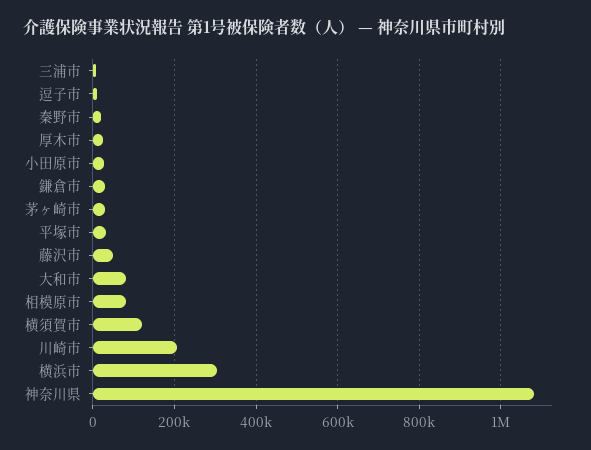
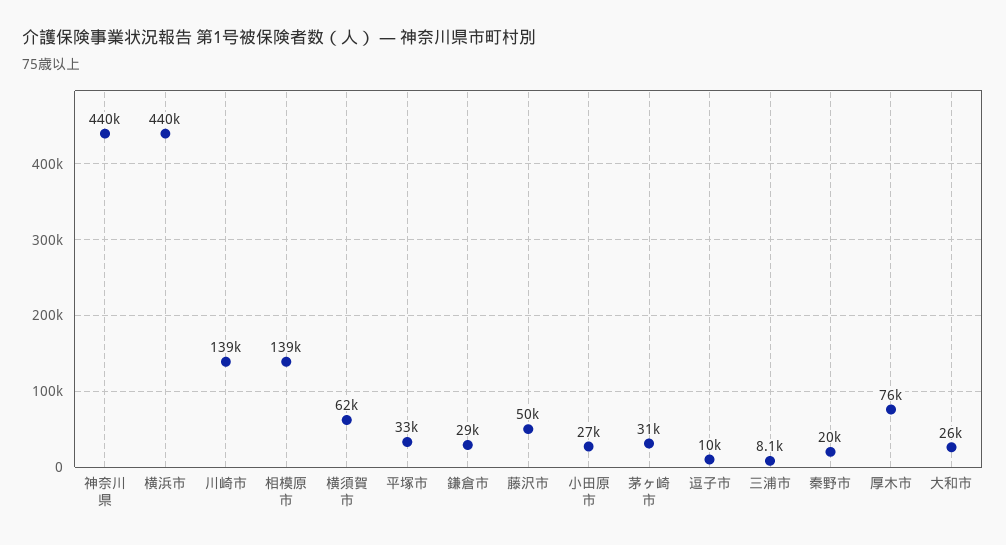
  {
    "三浦市": 8100,
    "逗子市": 10000,
    "秦野市": 20000,
-   "厚木市": 20000,
+   "厚木市": 76000,
    "小田原市": 27000,
    "鎌倉市": 29000,
    "茅ヶ崎市": 31000,
    "平塚市": 33000,
    "藤沢市": 50000,
-   "大和市": 80000,
+   "大和市": 26000,
-   "相模原市": 80000,
+   "相模原市": 139000,
-   "横須賀市": 120000,
+   "横須賀市": 62000,
-   "川崎市": 200000,
+   "川崎市": 139000,
-   "横浜市": 300000,
+   "横浜市": 440000,
-   "神奈川県": 1080000
+   "神奈川県": 440000
  }

